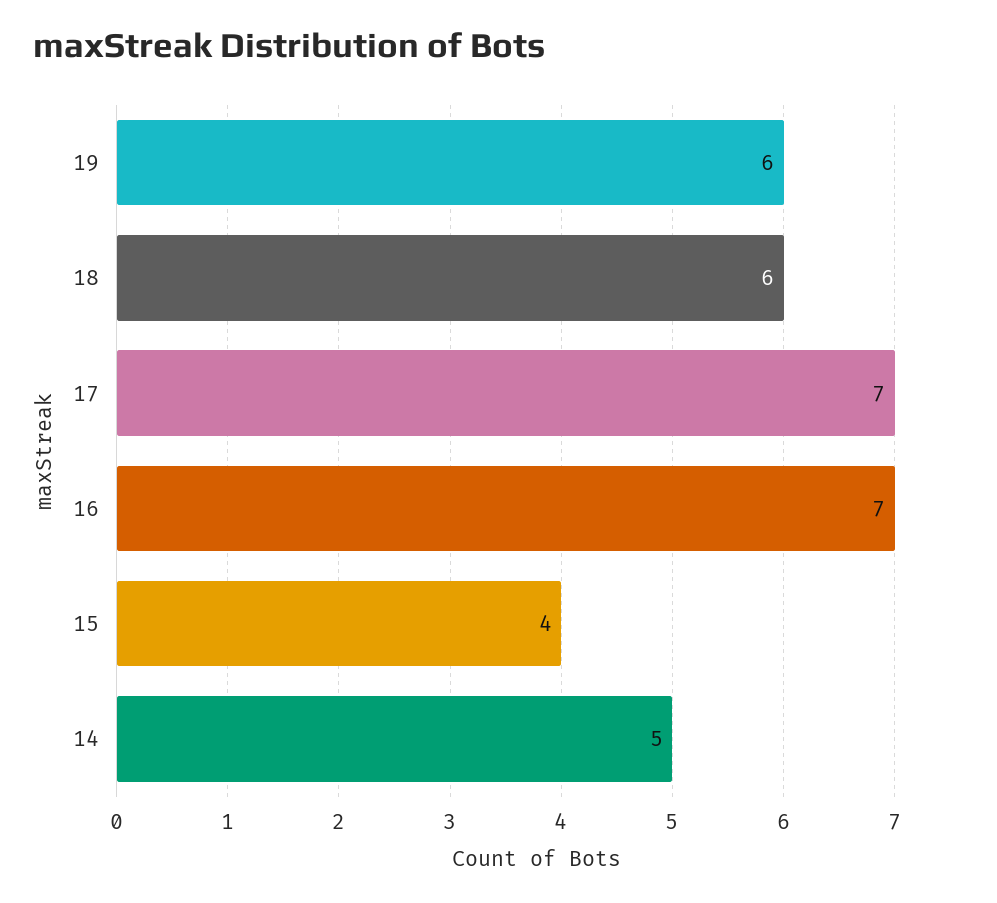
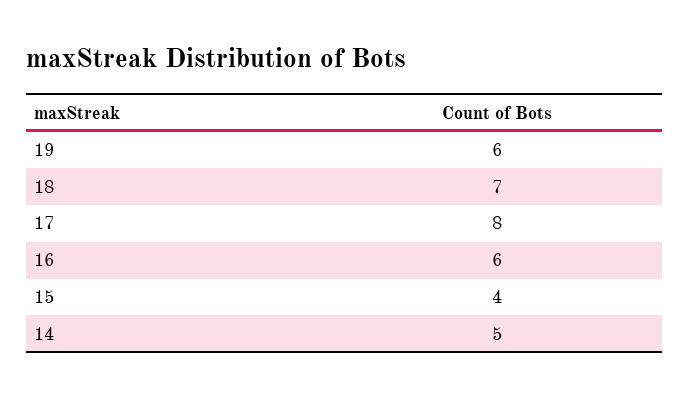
  {
    "19": 6,
-   "18": 6,
+   "18": 7,
-   "17": 7,
+   "17": 8,
-   "16": 7,
+   "16": 6,
    "15": 4,
    "14": 5
  }

